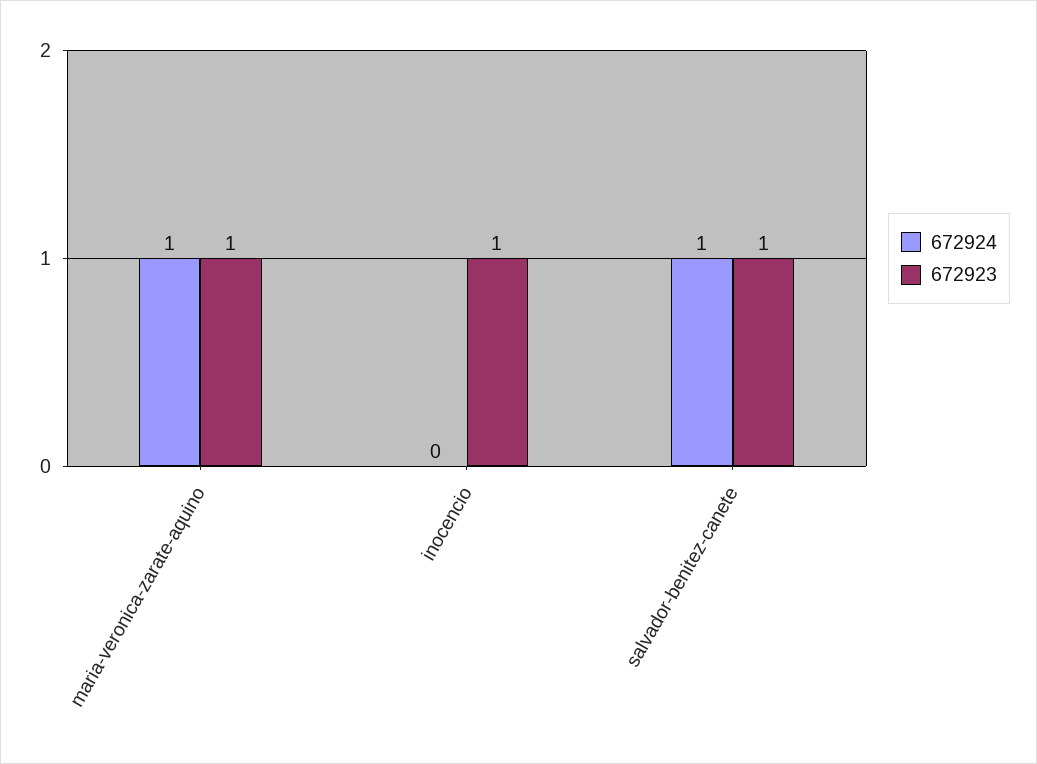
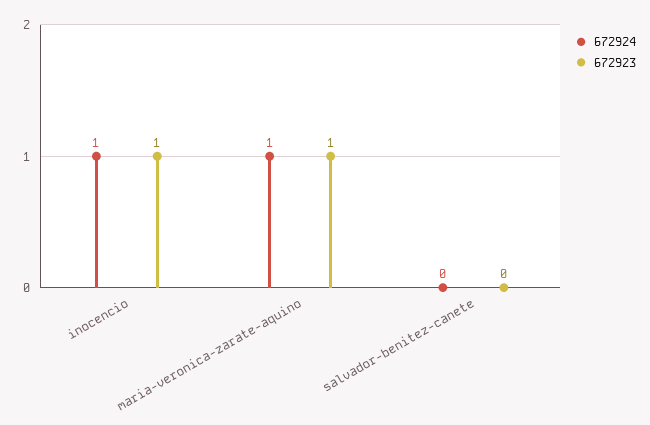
  {
    "672924": {
      "maria-veronica-zarate-aquino": 1,
-     "inocencio": 0,
+     "inocencio": 1,
-     "salvador-benitez-canete": 1
+     "salvador-benitez-canete": 0
    },
    "672923": {
      "maria-veronica-zarate-aquino": 1,
      "inocencio": 1,
-     "salvador-benitez-canete": 1
+     "salvador-benitez-canete": 0
    }
  }

